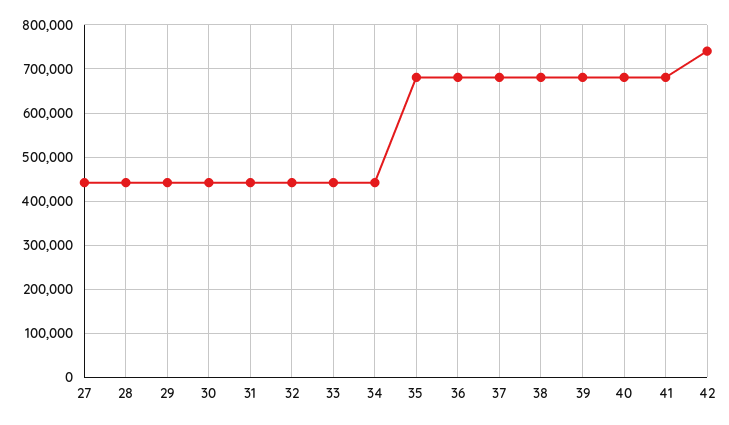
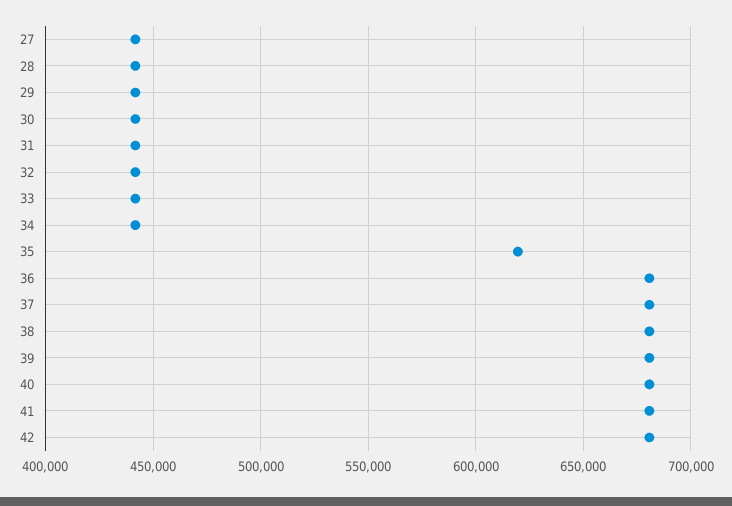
  {
    "27": 440000,
    "28": 440000,
    "29": 440000,
    "30": 440000,
    "31": 440000,
    "32": 440000,
    "33": 440000,
    "34": 440000,
-   "35": 680000,
+   "35": 620000,
    "36": 680000,
    "37": 680000,
    "38": 680000,
    "39": 680000,
    "40": 680000,
    "41": 680000,
-   "42": 740000
+   "42": 680000
  }

